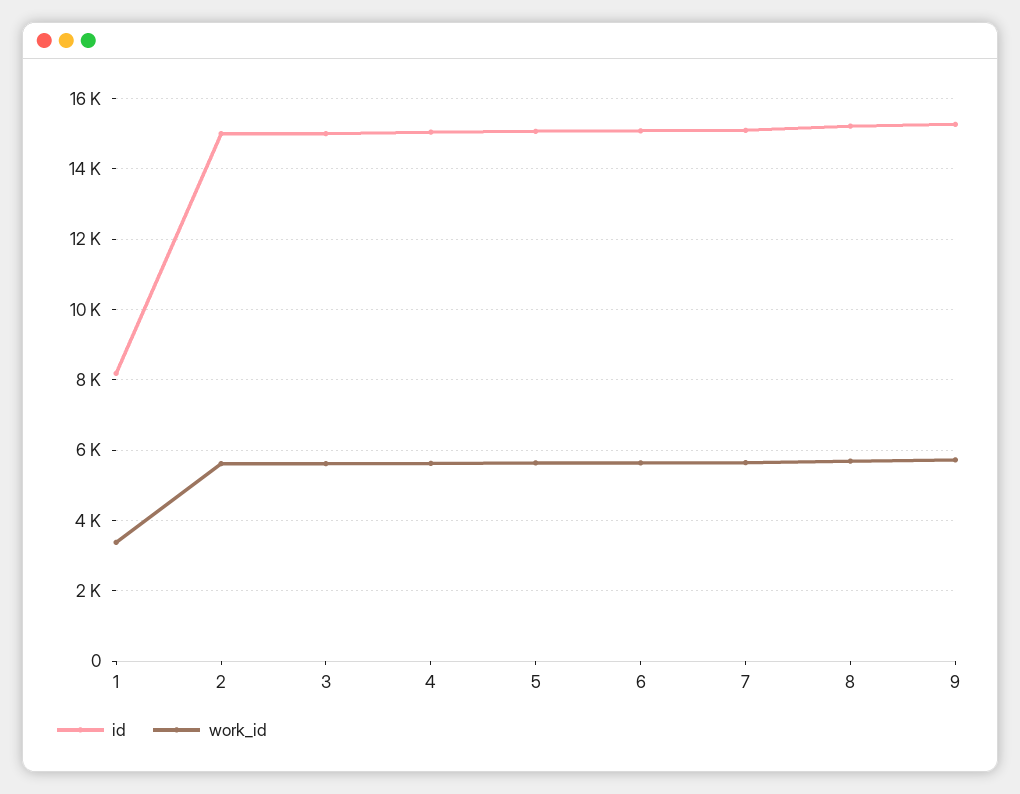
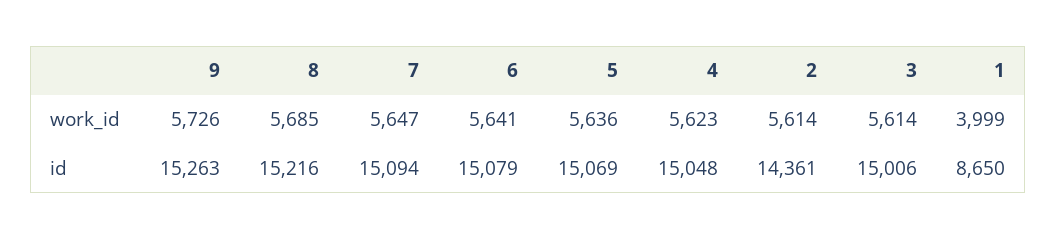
  {
    "id": {
-     "1": 8200,
+     "1": 8650,
-     "2": 15000,
+     "2": 14361,
      "3": 15006,
      "4": 15048,
      "5": 15069,
      "6": 15079,
      "7": 15094,
      "8": 15216,
      "9": 15263
    },
    "work_id": {
-     "1": 3400,
+     "1": 3999,
      "2": 5614,
      "3": 5614,
      "4": 5623,
      "5": 5636,
      "6": 5641,
      "7": 5647,
      "8": 5685,
      "9": 5726
    }
  }

